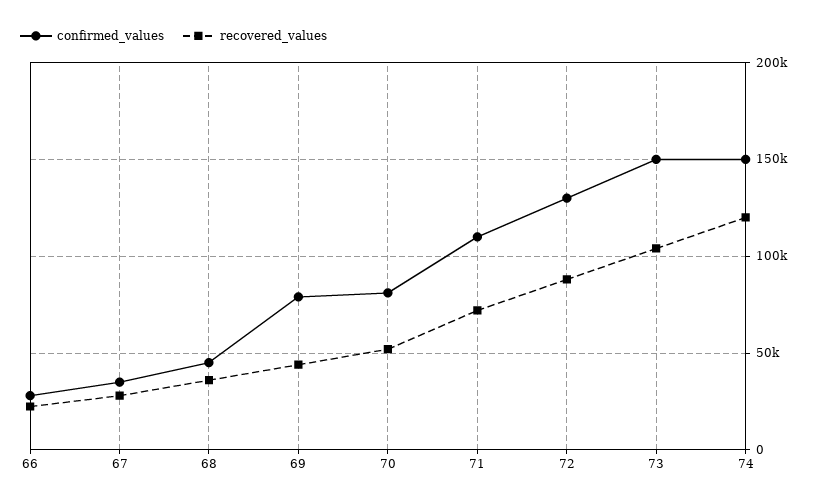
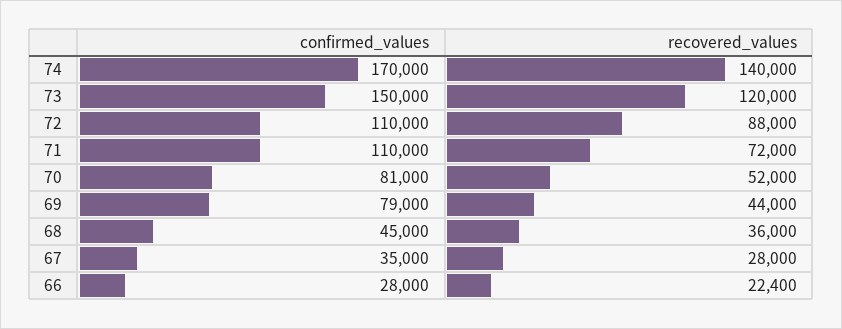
  {
    "confirmed_values": {
      "66": 28000,
      "67": 35000,
      "68": 45000,
      "69": 79000,
      "70": 81000,
      "71": 110000,
-     "72": 130000,
+     "72": 110000,
      "73": 150000,
-     "74": 150000
+     "74": 170000
    },
    "recovered_values": {
      "66": 22400,
      "67": 28000,
      "68": 36000,
      "69": 44000,
      "70": 52000,
      "71": 72000,
      "72": 88000,
-     "73": 105000,
+     "73": 120000,
-     "74": 120000
+     "74": 140000
    }
  }

